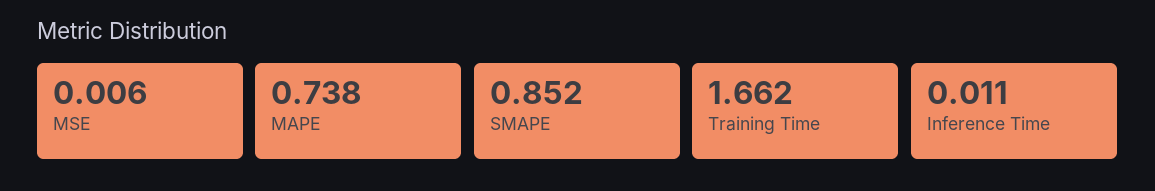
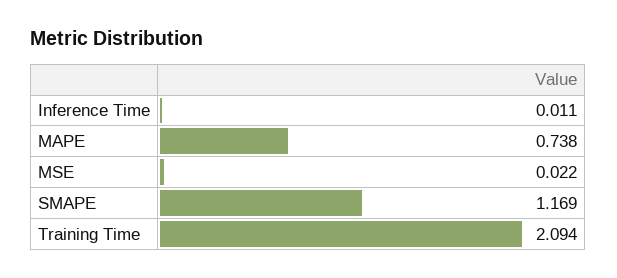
  {
-   "MSE": 0.006,
+   "MSE": 0.022,
    "MAPE": 0.738,
-   "SMAPE": 0.852,
+   "SMAPE": 1.169,
-   "Training Time": 1.662,
+   "Training Time": 2.094,
    "Inference Time": 0.011
  }

